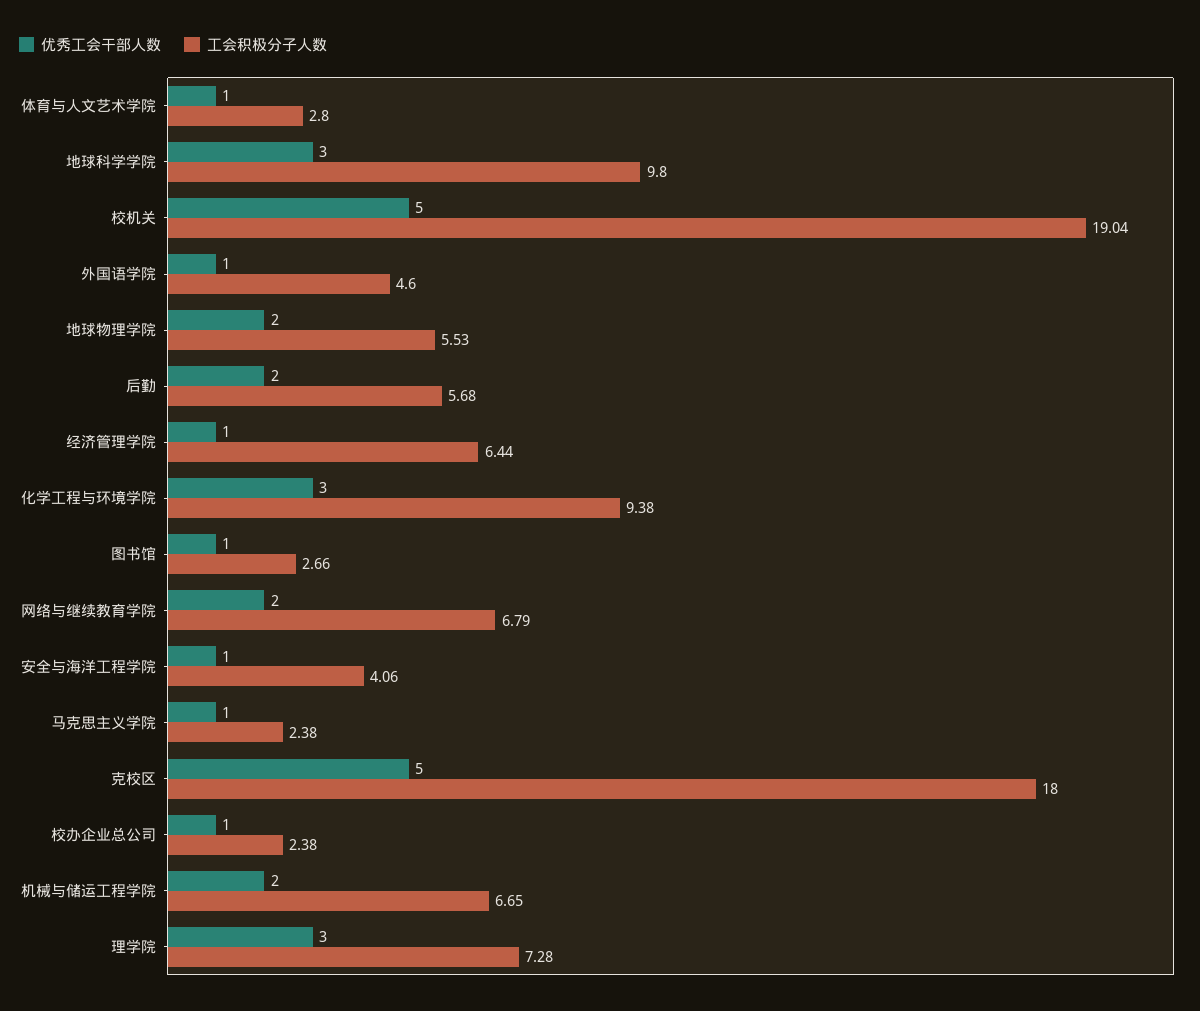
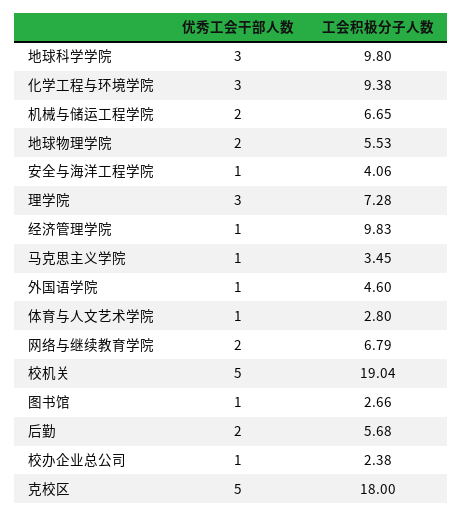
  {
    "优秀工会干部人数": {
      "体育与人文艺术学院": 1,
      "地球科学学院": 3,
      "校机关": 5,
      "外国语学院": 1,
      "地球物理学院": 2,
      "后勤": 2,
      "经济管理学院": 1,
      "化学工程与环境学院": 3,
      "图书馆": 1,
      "网络与继续教育学院": 2,
      "安全与海洋工程学院": 1,
      "马克思主义学院": 1,
      "克校区": 5,
      "校办企业总公司": 1,
      "机械与储运工程学院": 2,
      "理学院": 3
    },
    "工会积极分子人数": {
      "体育与人文艺术学院": 2.8,
      "地球科学学院": 9.8,
      "校机关": 19.04,
      "外国语学院": 4.6,
      "地球物理学院": 5.53,
      "后勤": 5.68,
-     "经济管理学院": 6.44,
+     "经济管理学院": 9.83,
      "化学工程与环境学院": 9.38,
      "图书馆": 2.66,
      "网络与继续教育学院": 6.79,
      "安全与海洋工程学院": 4.06,
-     "马克思主义学院": 2.38,
+     "马克思主义学院": 3.45,
      "克校区": 18,
      "校办企业总公司": 2.38,
      "机械与储运工程学院": 6.65,
      "理学院": 7.28
    }
  }

